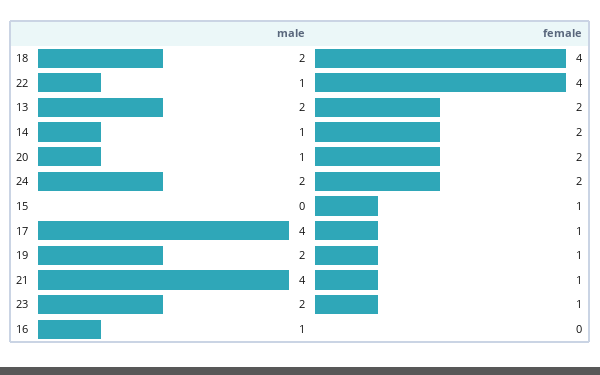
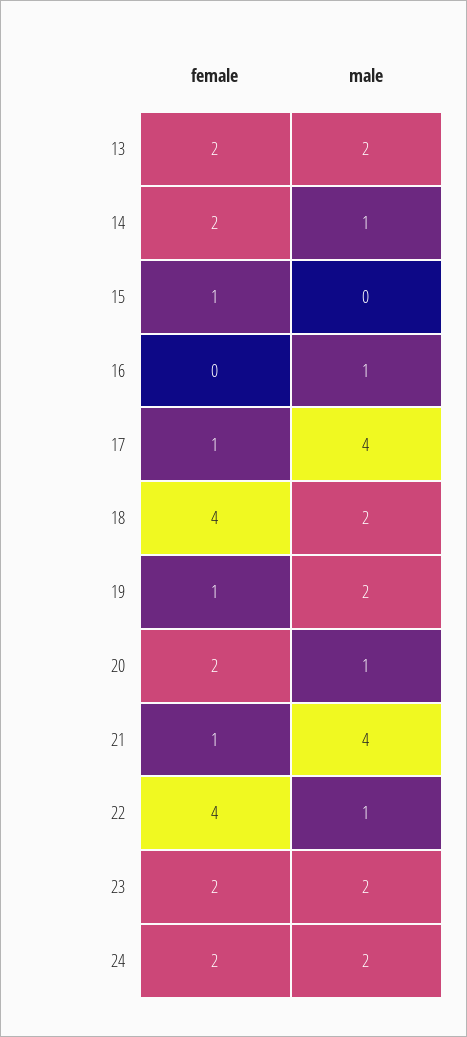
  {
    "male": {
      "18": 2,
      "22": 1,
      "13": 2,
      "14": 1,
      "20": 1,
      "24": 2,
      "15": 0,
      "17": 4,
      "19": 2,
      "21": 4,
      "23": 2,
      "16": 1
    },
    "female": {
      "18": 4,
      "22": 4,
      "13": 2,
      "14": 2,
      "20": 2,
      "24": 2,
      "15": 1,
      "17": 1,
      "19": 1,
      "21": 1,
-     "23": 1,
+     "23": 2,
      "16": 0
    }
  }

